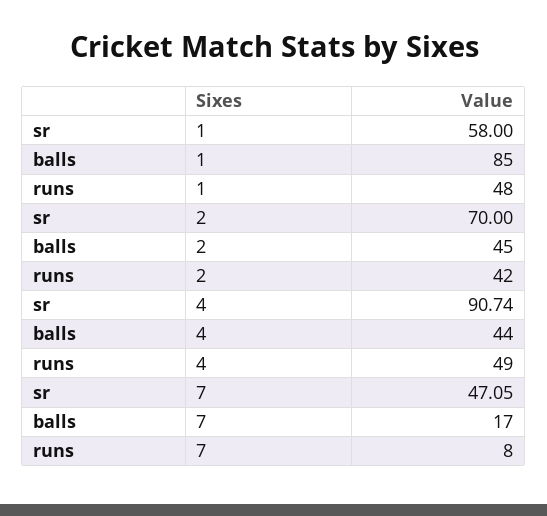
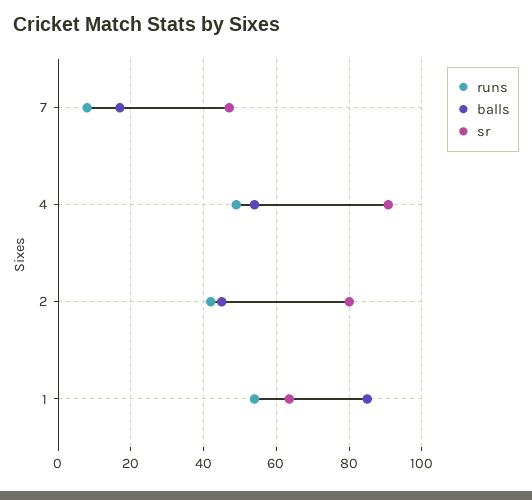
  {
    "sr": {
-     "1": 58,
+     "1": 64,
-     "2": 70,
+     "2": 80,
      "4": 90.74,
      "7": 47.05
    },
    "balls": {
      "1": 85,
      "2": 45,
-     "4": 44,
+     "4": 54,
      "7": 17
    },
    "runs": {
-     "1": 48,
+     "1": 54,
      "2": 42,
      "4": 49,
      "7": 8
    }
  }

